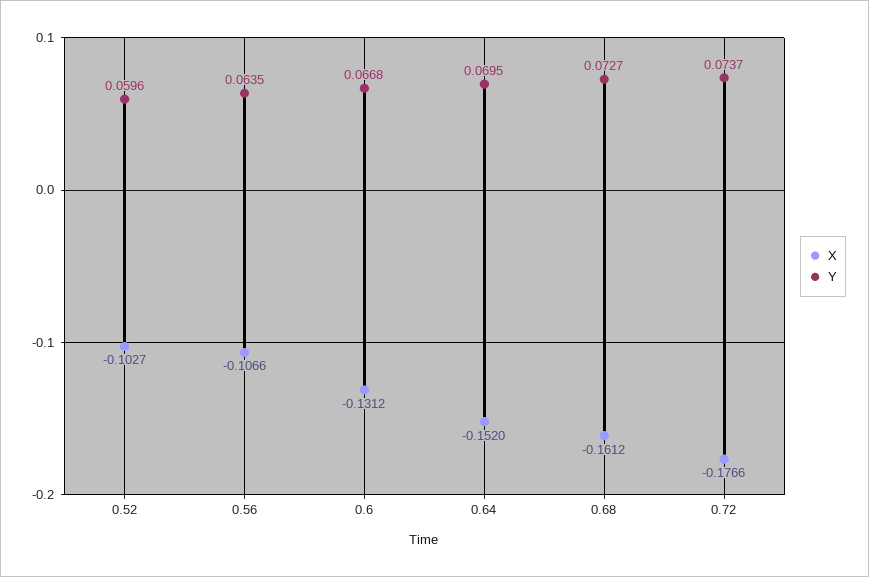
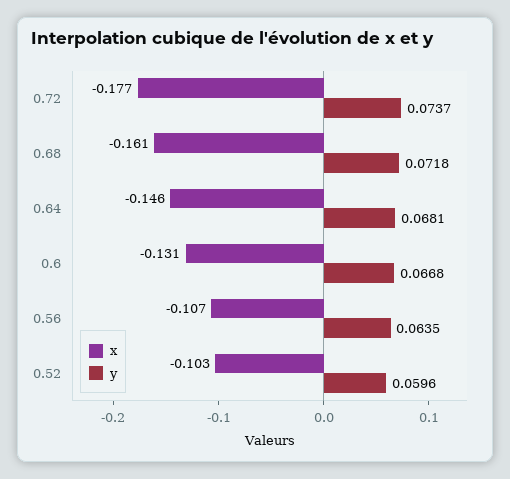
  {
    "X": {
      "0.52": -0.1027,
      "0.56": -0.1066,
      "0.6": -0.1312,
-     "0.64": -0.152,
+     "0.64": -0.146,
      "0.68": -0.1612,
      "0.72": -0.1766
    },
    "Y": {
      "0.52": 0.0596,
      "0.56": 0.0635,
      "0.6": 0.0668,
-     "0.64": 0.0695,
+     "0.64": 0.0681,
-     "0.68": 0.0727,
+     "0.68": 0.0718,
      "0.72": 0.0737
    }
  }

